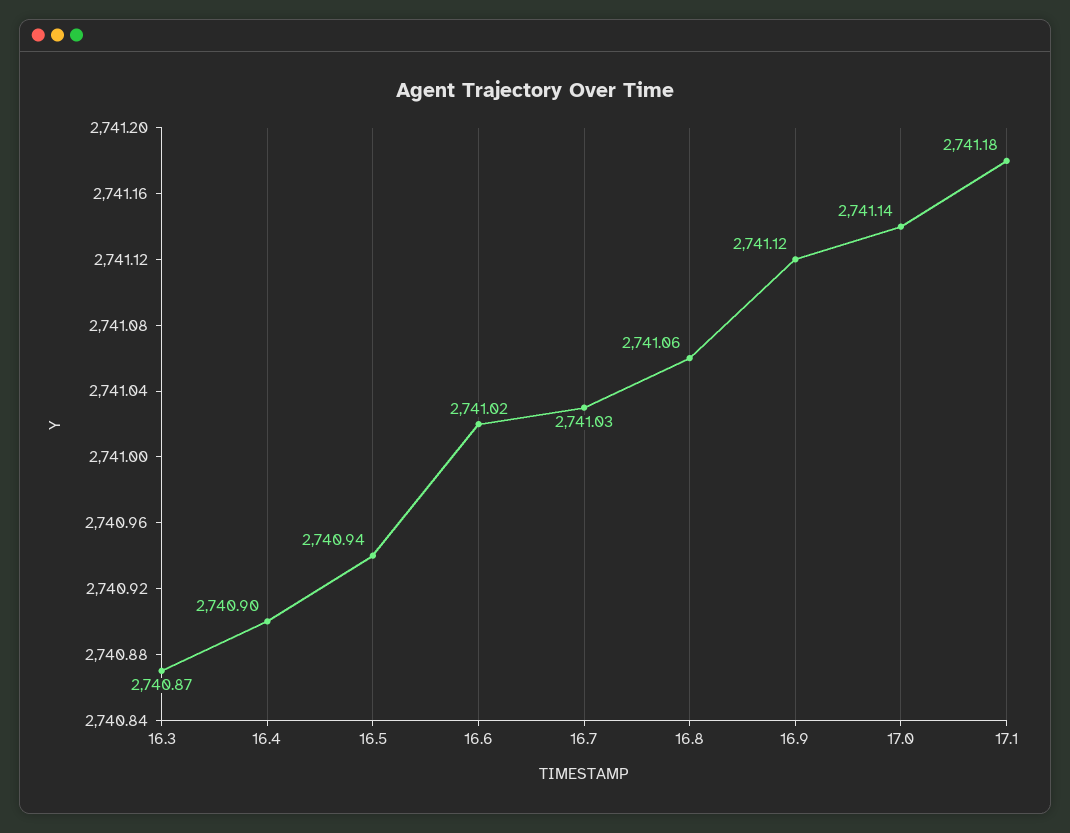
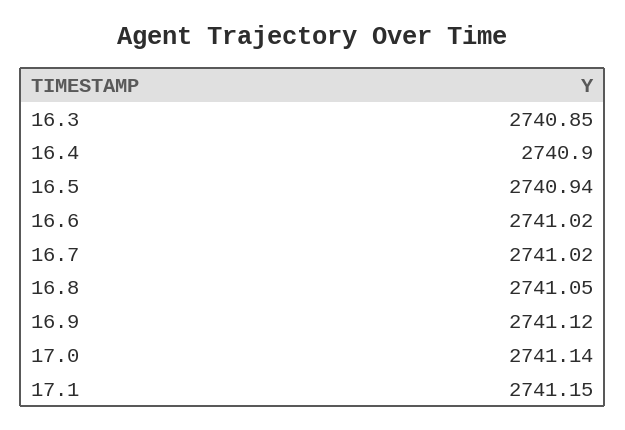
  {
-   "16.3": 2740.87,
+   "16.3": 2740.85,
    "16.4": 2740.9,
    "16.5": 2740.94,
    "16.6": 2741.02,
-   "16.7": 2741.03,
+   "16.7": 2741.02,
-   "16.8": 2741.06,
+   "16.8": 2741.05,
    "16.9": 2741.12,
    "17.0": 2741.14,
-   "17.1": 2741.18
+   "17.1": 2741.15
  }

